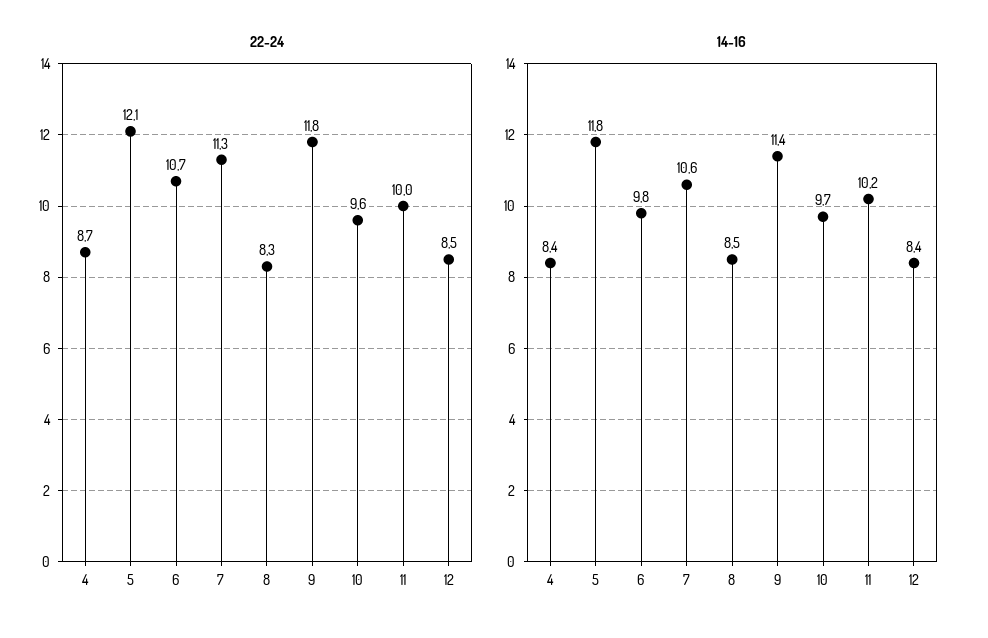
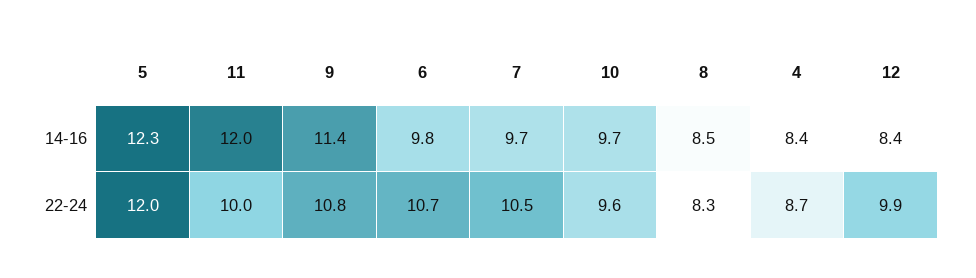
  {
    "22-24": {
      "4": 8.7,
-     "5": 12.1,
+     "5": 12,
      "6": 10.7,
-     "7": 11.3,
+     "7": 10.5,
      "8": 8.3,
-     "9": 11.8,
+     "9": 10.8,
      "10": 9.6,
      "11": 10,
-     "12": 8.5
+     "12": 9.9
    },
    "14-16": {
      "4": 8.4,
-     "5": 11.8,
+     "5": 12.3,
      "6": 9.8,
-     "7": 10.6,
+     "7": 9.7,
      "8": 8.5,
      "9": 11.4,
      "10": 9.7,
-     "11": 10.2,
+     "11": 12,
      "12": 8.4
    }
  }

